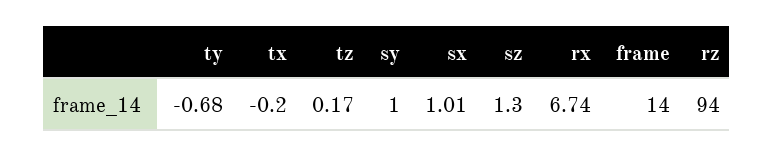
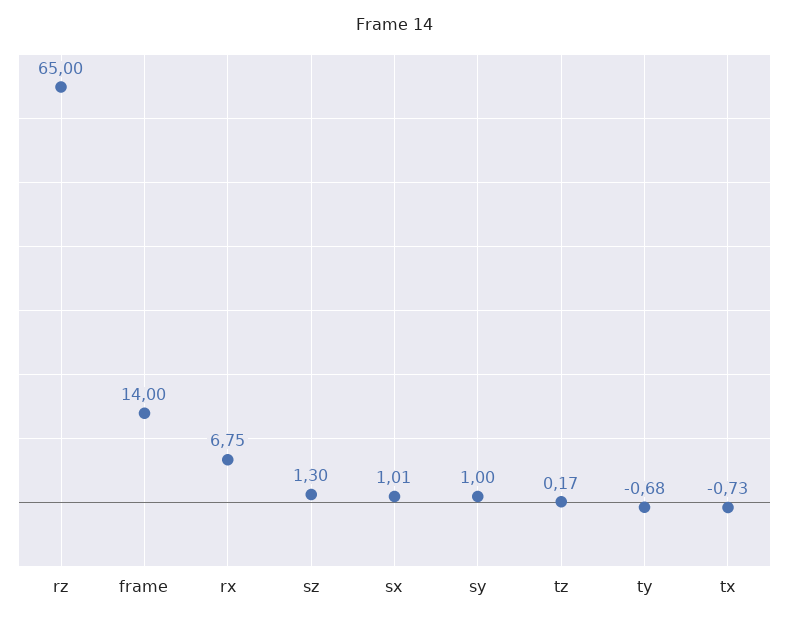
  {
    "ty": -0.68,
-   "tx": -0.2,
+   "tx": -0.73,
    "tz": 0.17,
    "sy": 1,
    "sx": 1.01,
    "sz": 1.3,
-   "rx": 6.74,
+   "rx": 6.75,
    "frame": 14,
-   "rz": 94
+   "rz": 65
  }

